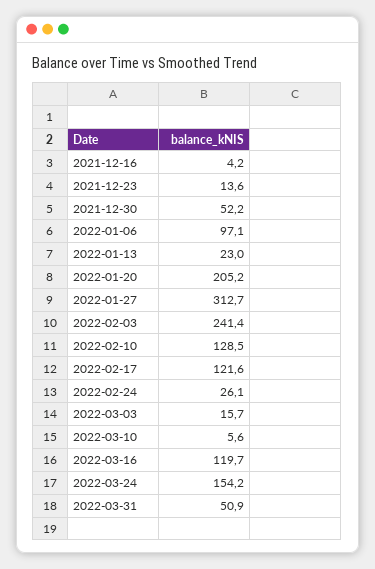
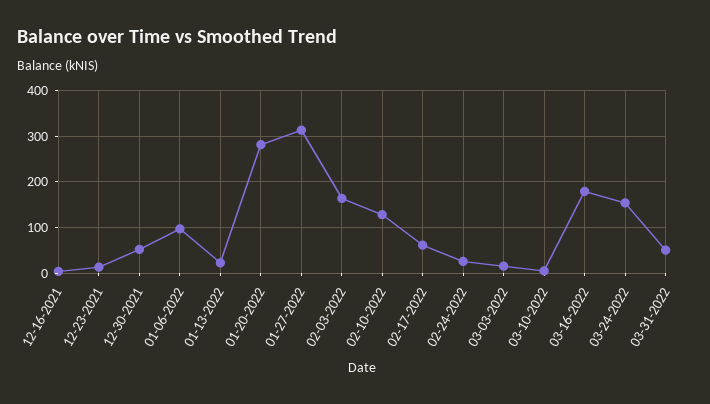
  {
    "2021-12-16": 4.2,
    "2021-12-23": 13.6,
    "2021-12-30": 52.2,
    "2022-01-06": 97.1,
    "2022-01-13": 23,
-   "2022-01-20": 205.2,
+   "2022-01-20": 280,
    "2022-01-27": 312.7,
-   "2022-02-03": 241.4,
+   "2022-02-03": 160,
    "2022-02-10": 128.5,
-   "2022-02-17": 121.6,
+   "2022-02-17": 60,
    "2022-02-24": 26.1,
    "2022-03-03": 15.7,
    "2022-03-10": 5.6,
-   "2022-03-16": 119.7,
+   "2022-03-16": 180,
    "2022-03-24": 154.2,
    "2022-03-31": 50.9
  }

